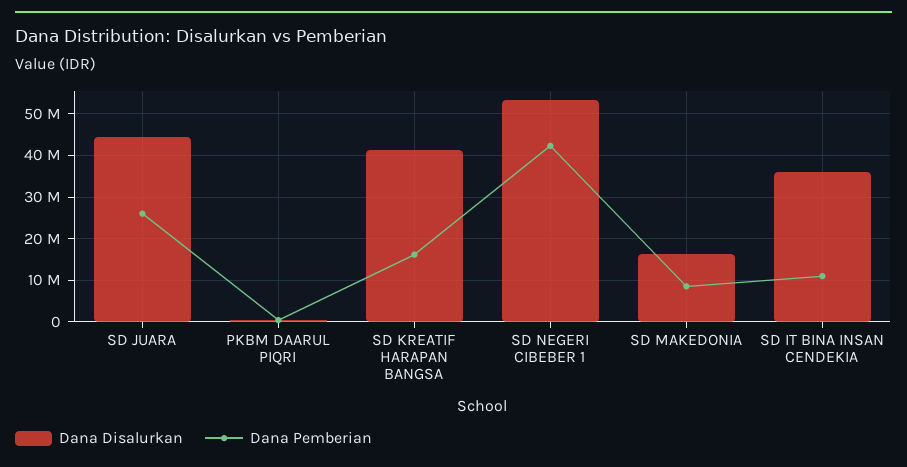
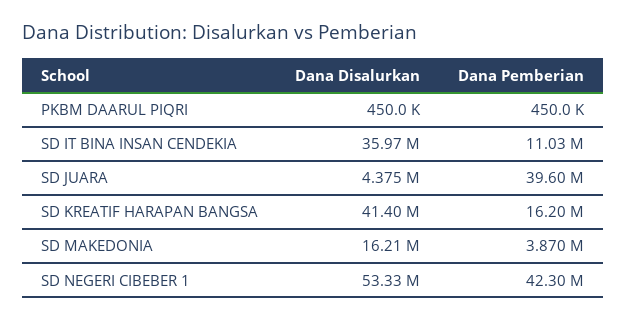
  {
    "Dana Disalurkan": {
-     "SD JUARA": 44000000,
+     "SD JUARA": 4375000,
      "PKBM DAARUL PIQRI": 450000,
      "SD KREATIF HARAPAN BANGSA": 41400000,
      "SD NEGERI CIBEBER 1": 53330000,
      "SD MAKEDONIA": 16210000,
      "SD IT BINA INSAN CENDEKIA": 35970000
    },
    "Dana Pemberian": {
-     "SD JUARA": 26000000,
+     "SD JUARA": 39600000,
      "PKBM DAARUL PIQRI": 450000,
      "SD KREATIF HARAPAN BANGSA": 16200000,
      "SD NEGERI CIBEBER 1": 42300000,
-     "SD MAKEDONIA": 8000000,
+     "SD MAKEDONIA": 3870000,
      "SD IT BINA INSAN CENDEKIA": 11030000
    }
  }

